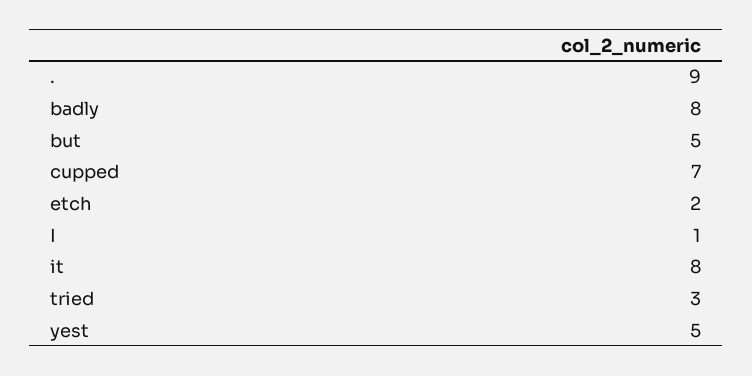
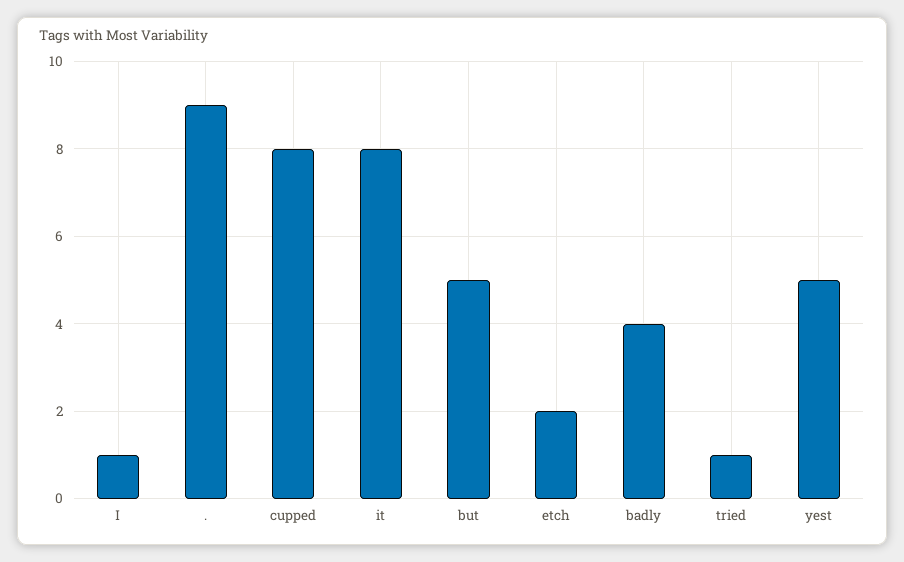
  {
    ".": 9,
-   "badly": 8,
+   "badly": 4,
    "but": 5,
-   "cupped": 7,
+   "cupped": 8,
    "etch": 2,
    "I": 1,
    "it": 8,
-   "tried": 3,
+   "tried": 1,
    "yest": 5
  }

